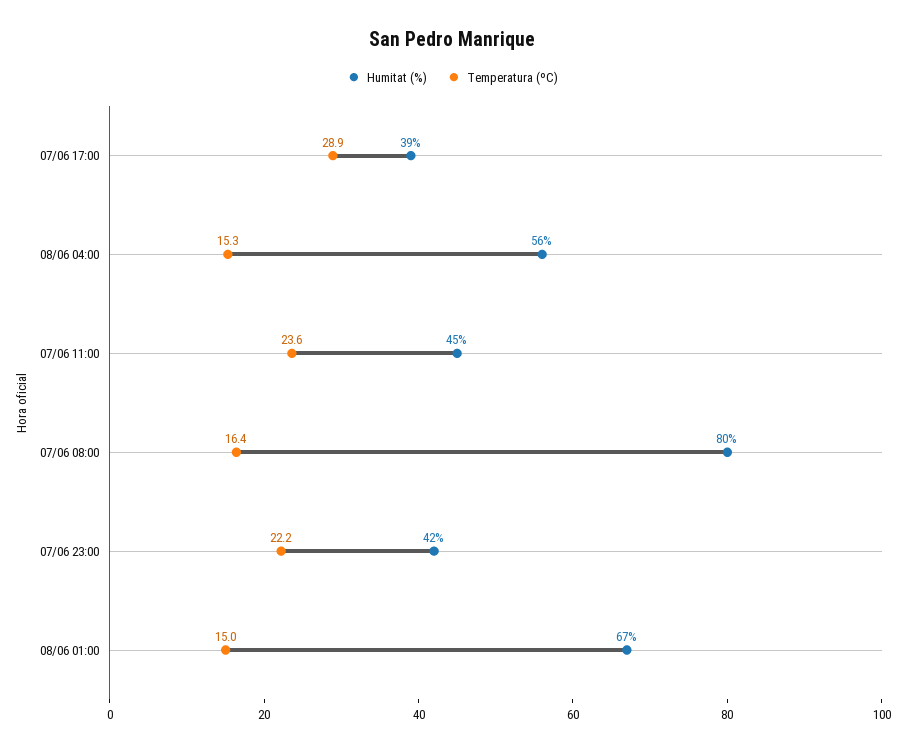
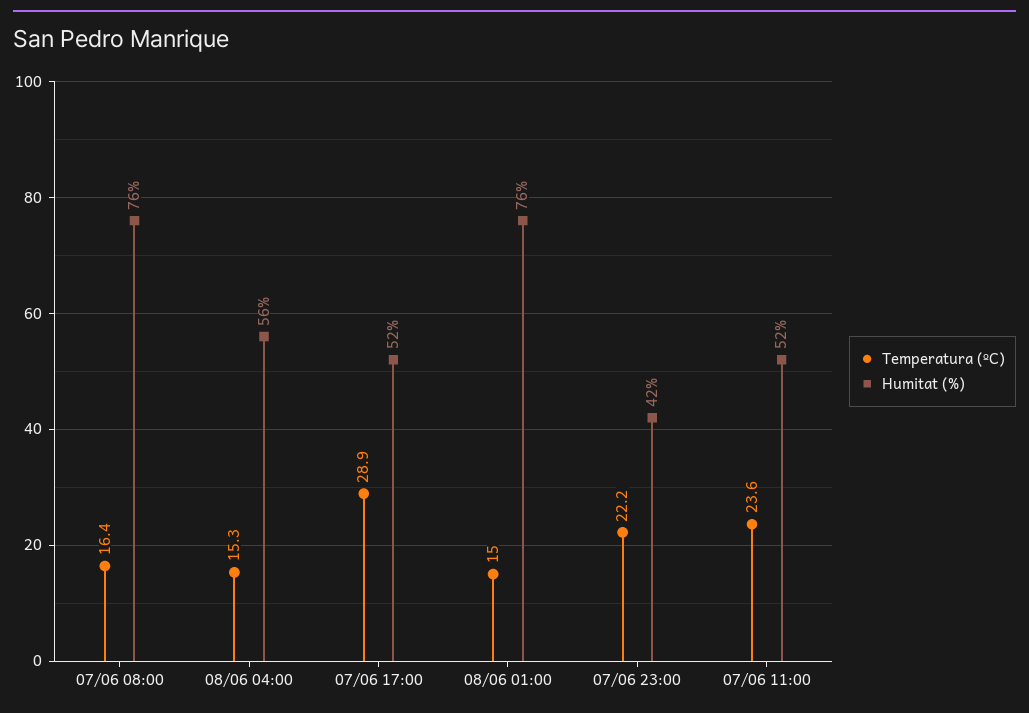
  {
    "Humitat (%)": {
-     "07/06 17:00": 39,
+     "07/06 17:00": 52,
      "08/06 04:00": 56,
-     "07/06 11:00": 45,
+     "07/06 11:00": 52,
-     "07/06 08:00": 80,
+     "07/06 08:00": 76,
      "07/06 23:00": 42,
-     "08/06 01:00": 67
+     "08/06 01:00": 76
    },
    "Temperatura (ºC)": {
      "07/06 17:00": 28.9,
      "08/06 04:00": 15.3,
      "07/06 11:00": 23.6,
      "07/06 08:00": 16.4,
      "07/06 23:00": 22.2,
      "08/06 01:00": 15
    }
  }

